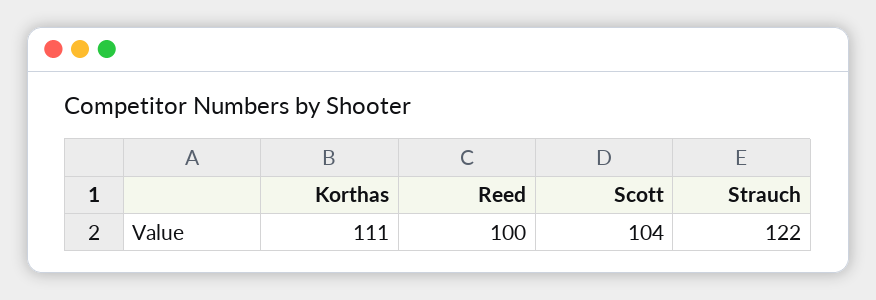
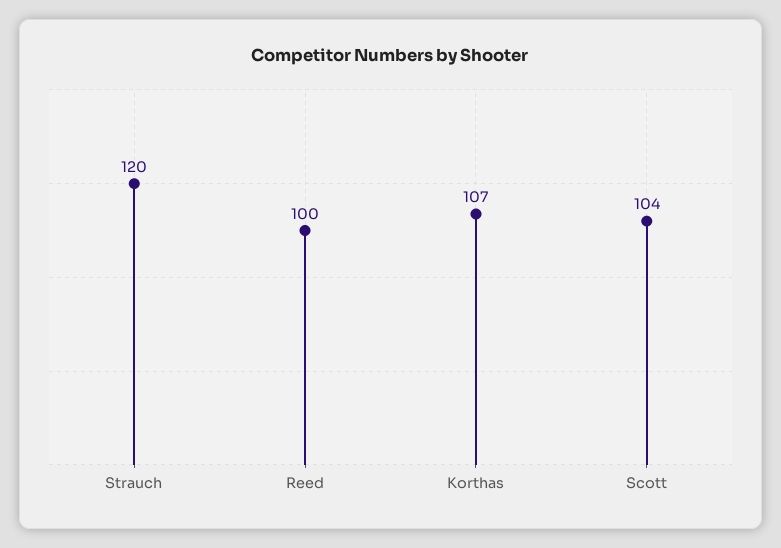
  {
-   "Korthas": 111,
+   "Korthas": 107,
    "Reed": 100,
    "Scott": 104,
-   "Strauch": 122
+   "Strauch": 120
  }

